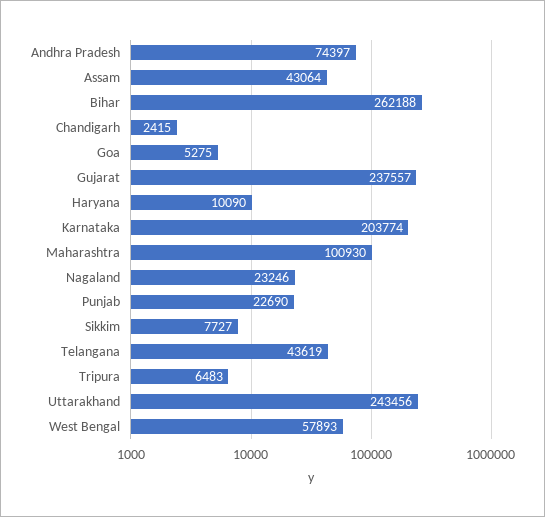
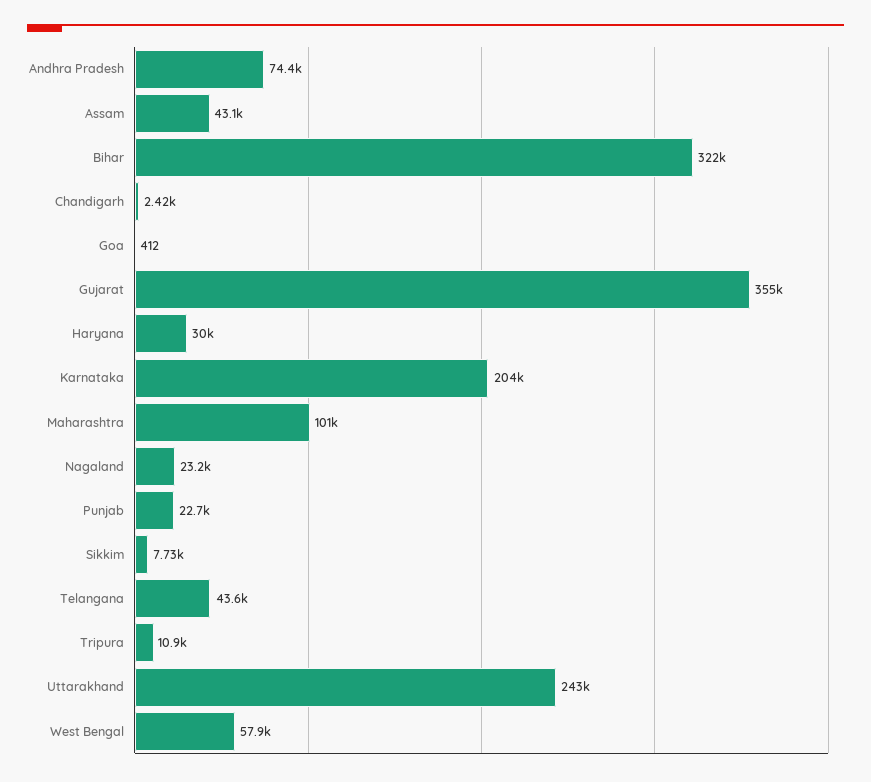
  {
    "Andhra Pradesh": 74397,
    "Assam": 43064,
-   "Bihar": 262188,
+   "Bihar": 322000,
    "Chandigarh": 2415,
-   "Goa": 5275,
+   "Goa": 412,
-   "Gujarat": 237557,
+   "Gujarat": 355000,
-   "Haryana": 10090,
+   "Haryana": 30000,
    "Karnataka": 203774,
    "Maharashtra": 100930,
    "Nagaland": 23246,
    "Punjab": 22690,
    "Sikkim": 7727,
    "Telangana": 43619,
-   "Tripura": 6483,
+   "Tripura": 10900,
    "Uttarakhand": 243456,
    "West Bengal": 57893
  }

